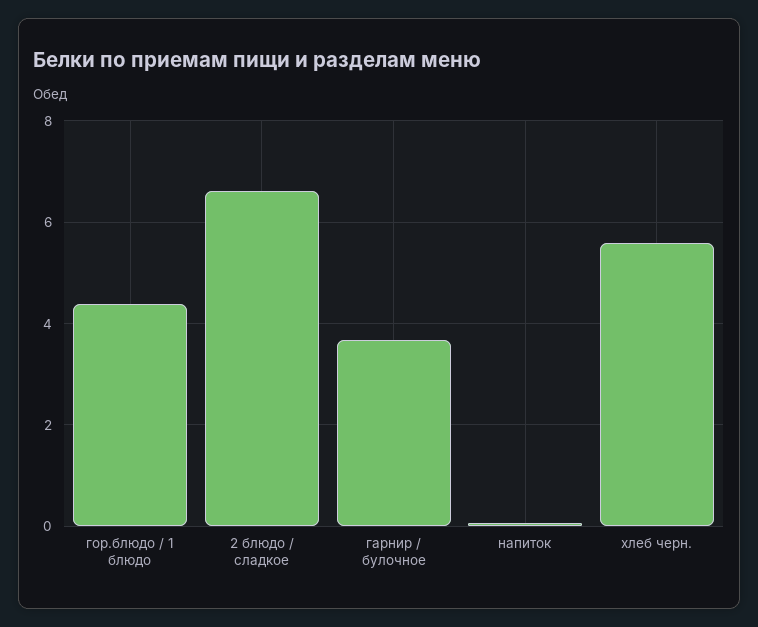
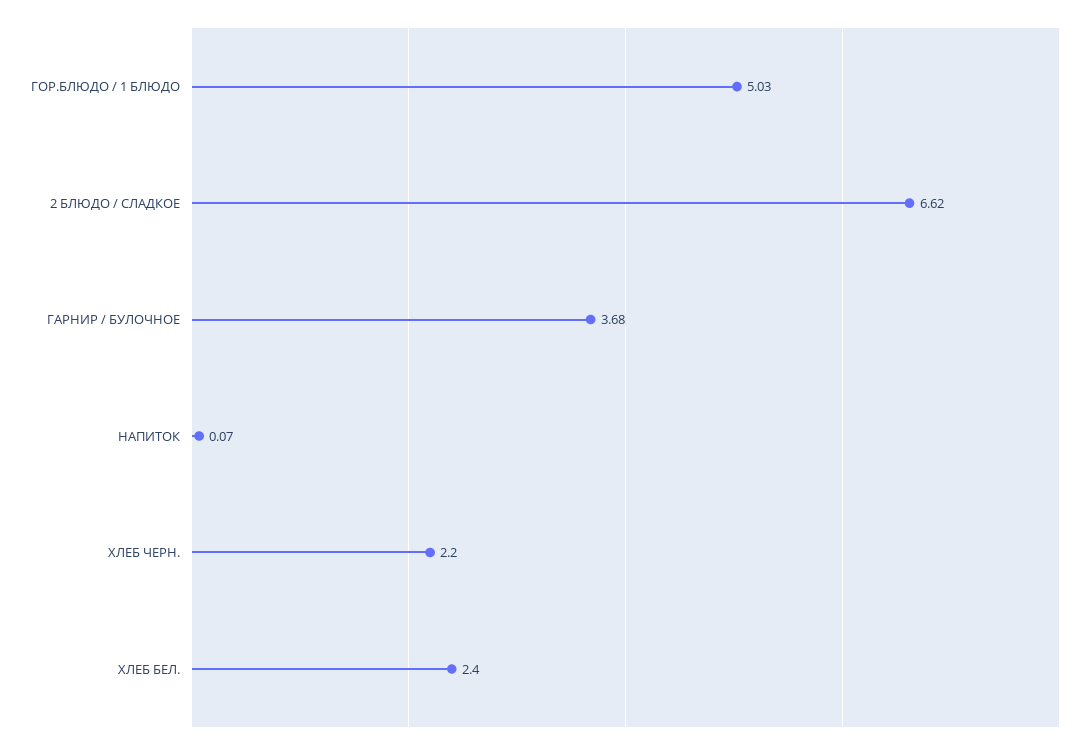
  {
-   "гор.блюдо / 1 блюдо": 4.4,
+   "гор.блюдо / 1 блюдо": 5.03,
    "2 блюдо / сладкое": 6.62,
    "гарнир / булочное": 3.68,
    "напиток": 0.07,
-   "хлеб черн.": 5.6
+   "хлеб черн.": 2.2,
+   "ХЛЕБ БЕЛ.": 2.4
  }

